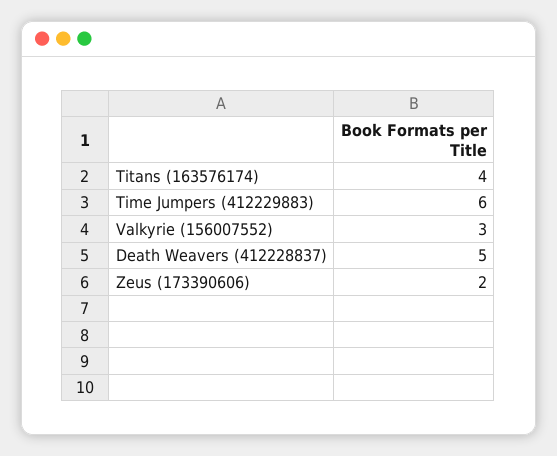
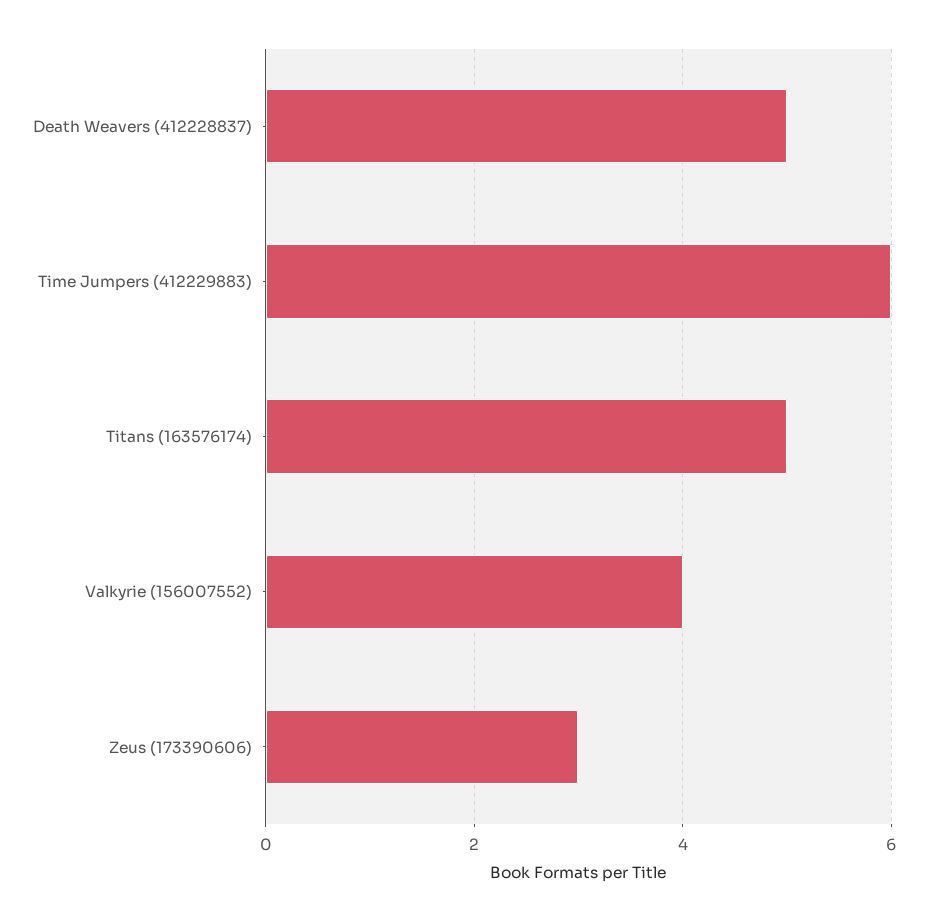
  {
-   "Titans (163576174)": 4,
+   "Titans (163576174)": 5,
    "Time Jumpers (412229883)": 6,
-   "Valkyrie (156007552)": 3,
+   "Valkyrie (156007552)": 4,
    "Death Weavers (412228837)": 5,
-   "Zeus (173390606)": 2
+   "Zeus (173390606)": 3
  }

